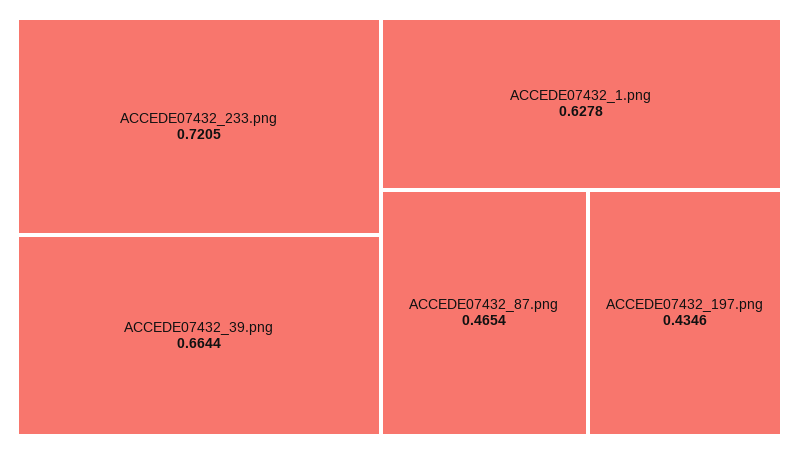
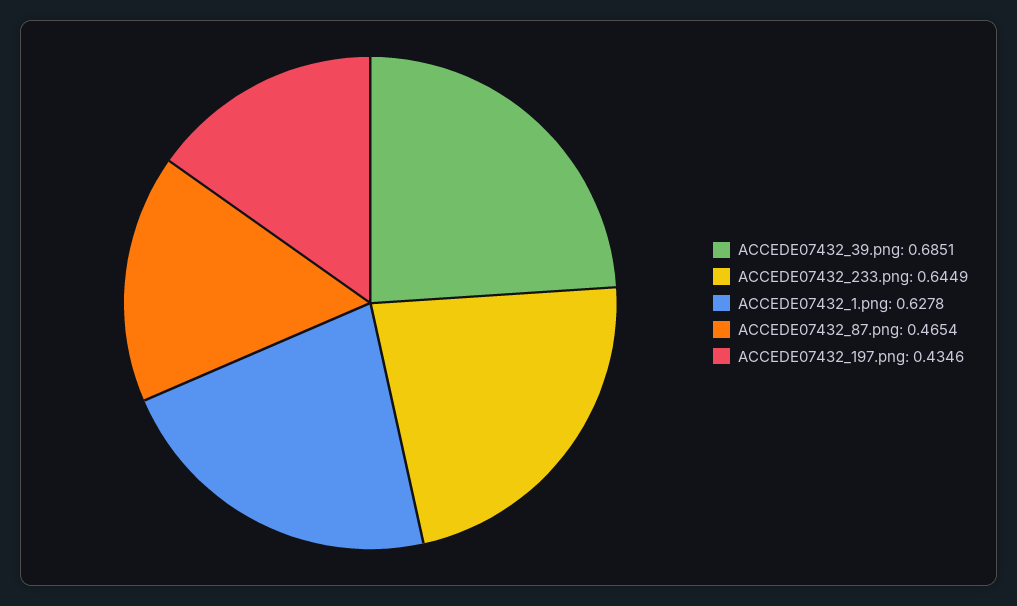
  {
-   "ACCEDE07432_233.png": 0.7205,
+   "ACCEDE07432_233.png": 0.6449,
-   "ACCEDE07432_39.png": 0.6644,
+   "ACCEDE07432_39.png": 0.6851,
    "ACCEDE07432_1.png": 0.6278,
    "ACCEDE07432_87.png": 0.4654,
    "ACCEDE07432_197.png": 0.4346
  }

